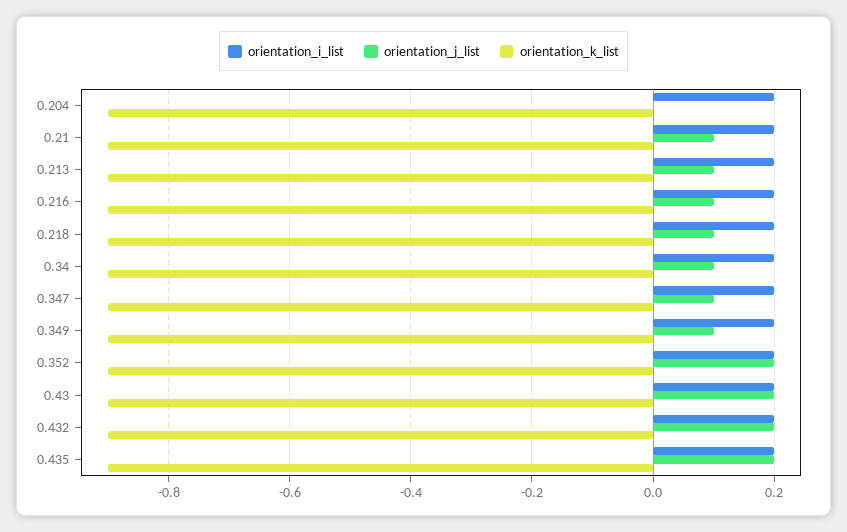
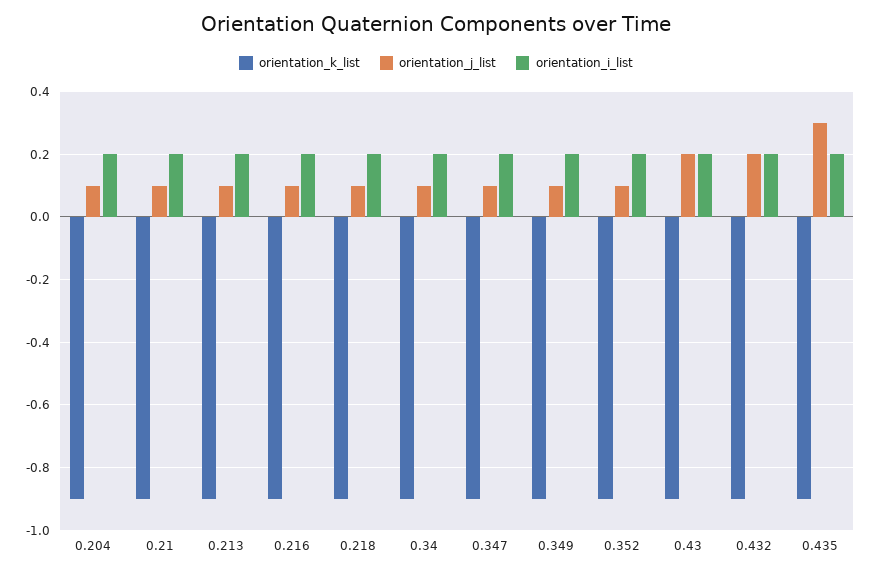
  {
    "orientation_i_list": {
      "0.204": 0.2,
      "0.21": 0.2,
      "0.213": 0.2,
      "0.216": 0.2,
      "0.218": 0.2,
      "0.34": 0.2,
      "0.347": 0.2,
      "0.349": 0.2,
      "0.352": 0.2,
      "0.43": 0.2,
      "0.432": 0.2,
      "0.435": 0.2
    },
    "orientation_j_list": {
-     "0.204": 0,
+     "0.204": 0.1,
      "0.21": 0.1,
      "0.213": 0.1,
      "0.216": 0.1,
      "0.218": 0.1,
      "0.34": 0.1,
      "0.347": 0.1,
      "0.349": 0.1,
-     "0.352": 0.2,
+     "0.352": 0.1,
      "0.43": 0.2,
      "0.432": 0.2,
-     "0.435": 0.2
+     "0.435": 0.3
    },
    "orientation_k_list": {
      "0.204": -0.9,
      "0.21": -0.9,
      "0.213": -0.9,
      "0.216": -0.9,
      "0.218": -0.9,
      "0.34": -0.9,
      "0.347": -0.9,
      "0.349": -0.9,
      "0.352": -0.9,
      "0.43": -0.9,
      "0.432": -0.9,
      "0.435": -0.9
    }
  }

